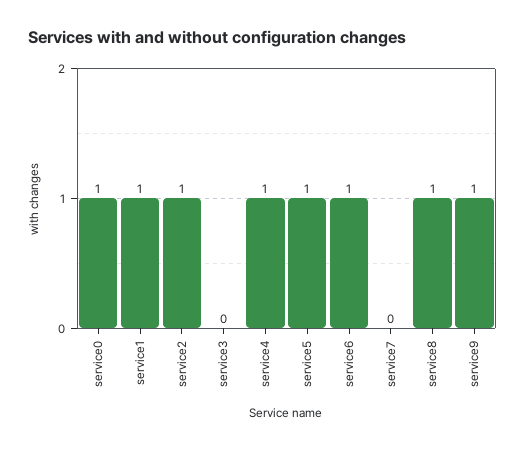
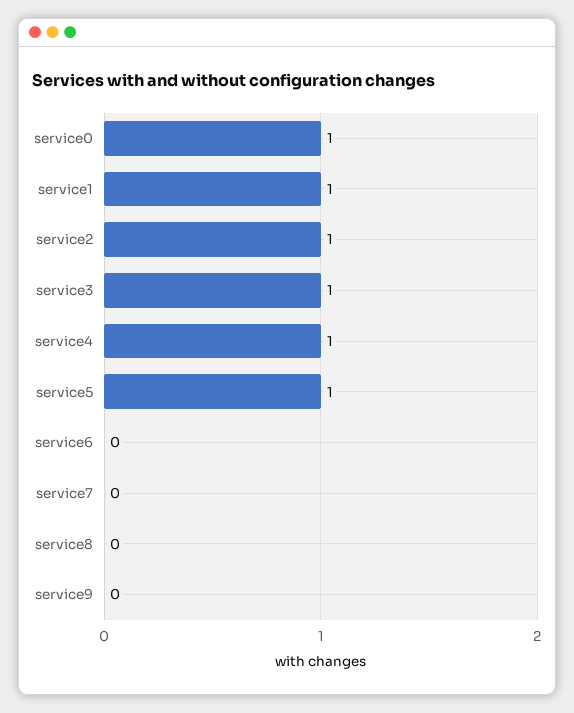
  {
    "service0": 1,
    "service1": 1,
    "service2": 1,
-   "service3": 0,
+   "service3": 1,
    "service4": 1,
    "service5": 1,
-   "service6": 1,
+   "service6": 0,
    "service7": 0,
-   "service8": 1,
+   "service8": 0,
-   "service9": 1
+   "service9": 0
  }

